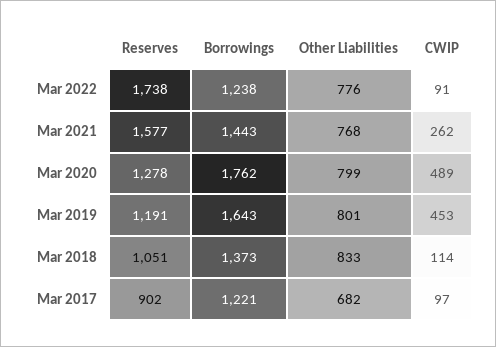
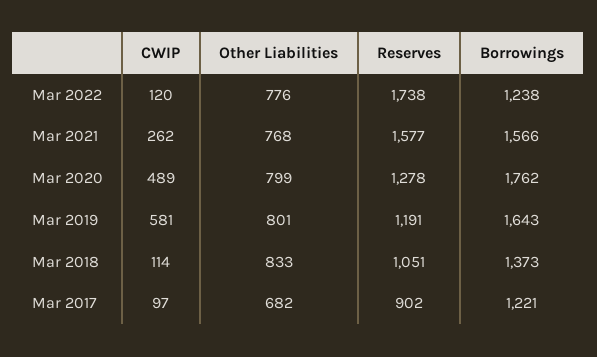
  {
    "Reserves": {
      "Mar 2022": 1738,
      "Mar 2021": 1577,
      "Mar 2020": 1278,
      "Mar 2019": 1191,
      "Mar 2018": 1051,
      "Mar 2017": 902
    },
    "Borrowings": {
      "Mar 2022": 1238,
-     "Mar 2021": 1443,
+     "Mar 2021": 1566,
      "Mar 2020": 1762,
      "Mar 2019": 1643,
      "Mar 2018": 1373,
      "Mar 2017": 1221
    },
    "Other Liabilities": {
      "Mar 2022": 776,
      "Mar 2021": 768,
      "Mar 2020": 799,
      "Mar 2019": 801,
      "Mar 2018": 833,
      "Mar 2017": 682
    },
    "CWIP": {
-     "Mar 2022": 91,
+     "Mar 2022": 120,
      "Mar 2021": 262,
      "Mar 2020": 489,
-     "Mar 2019": 453,
+     "Mar 2019": 581,
      "Mar 2018": 114,
      "Mar 2017": 97
    }
  }

